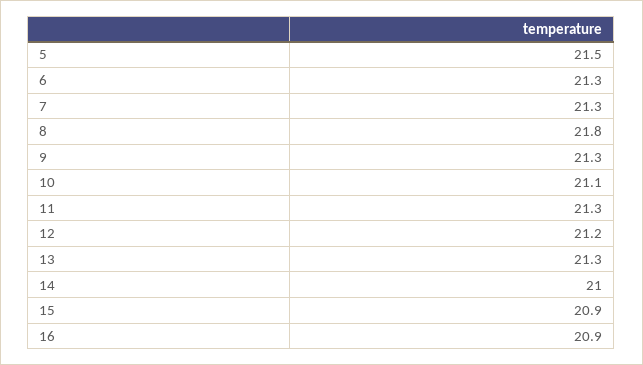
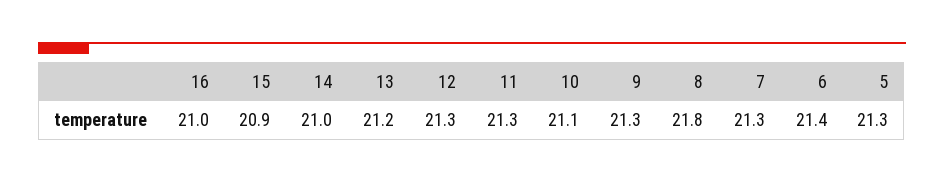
  {
-   "5": 21.5,
+   "5": 21.3,
-   "6": 21.3,
+   "6": 21.4,
    "7": 21.3,
    "8": 21.8,
    "9": 21.3,
    "10": 21.1,
    "11": 21.3,
-   "12": 21.2,
+   "12": 21.3,
-   "13": 21.3,
+   "13": 21.2,
    "14": 21,
    "15": 20.9,
-   "16": 20.9
+   "16": 21
  }

